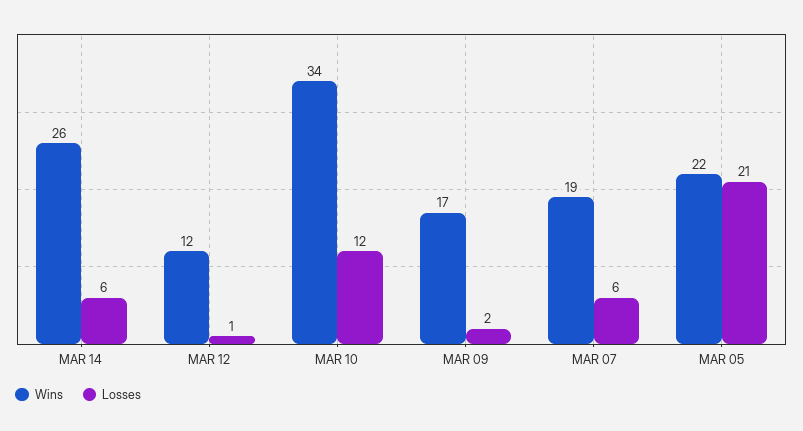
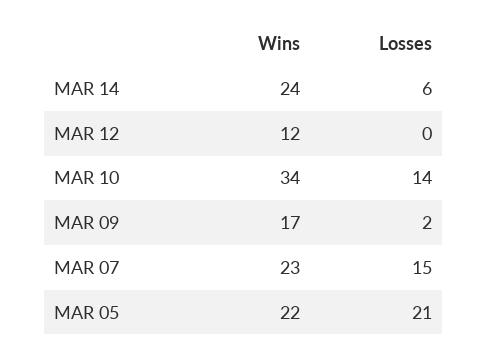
  {
    "Wins": {
-     "MAR 14": 26,
+     "MAR 14": 24,
      "MAR 12": 12,
      "MAR 10": 34,
      "MAR 09": 17,
-     "MAR 07": 19,
+     "MAR 07": 23,
      "MAR 05": 22
    },
    "Losses": {
      "MAR 14": 6,
-     "MAR 12": 1,
+     "MAR 12": 0,
-     "MAR 10": 12,
+     "MAR 10": 14,
      "MAR 09": 2,
-     "MAR 07": 6,
+     "MAR 07": 15,
      "MAR 05": 21
    }
  }

